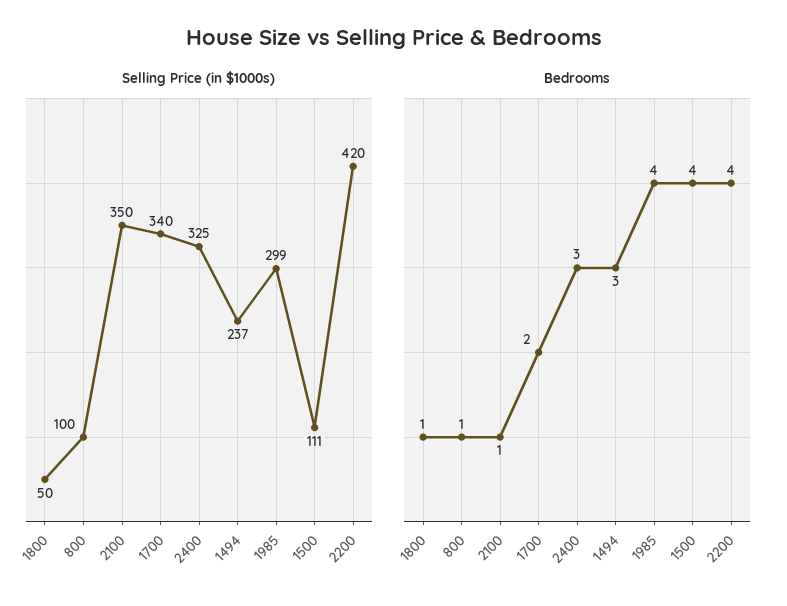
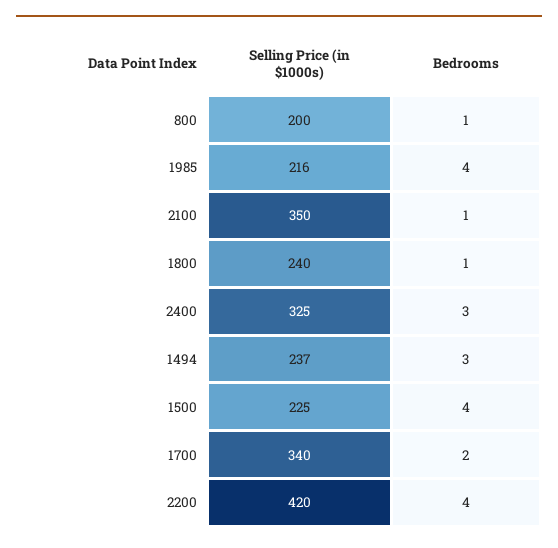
  {
    "Selling Price (in $1000s)": {
-     "1800": 50,
+     "1800": 240,
-     "800": 100,
+     "800": 200,
      "2100": 350,
      "1700": 340,
      "2400": 325,
      "1494": 237,
-     "1985": 299,
+     "1985": 216,
-     "1500": 111,
+     "1500": 225,
      "2200": 420
    },
    "Bedrooms": {
      "1800": 1,
      "800": 1,
      "2100": 1,
      "1700": 2,
      "2400": 3,
      "1494": 3,
      "1985": 4,
      "1500": 4,
      "2200": 4
    }
  }

